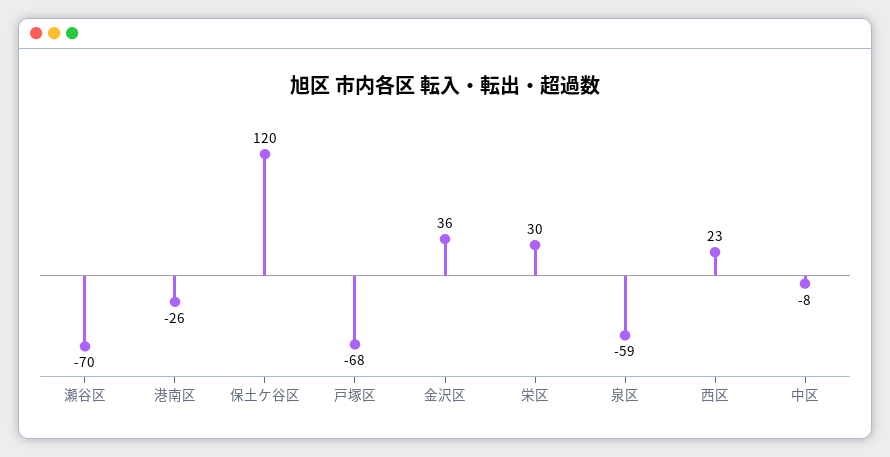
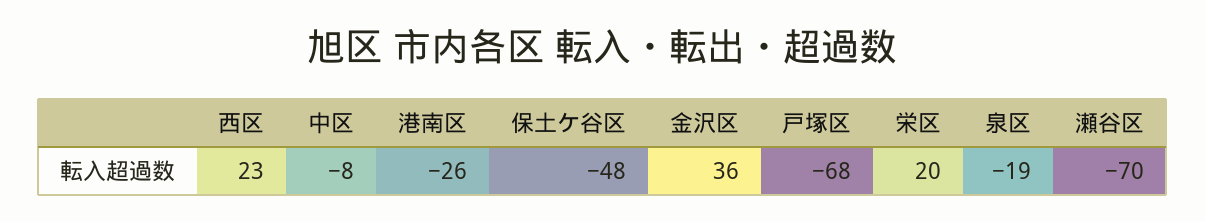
  {
    "瀬谷区": -70,
    "港南区": -26,
-   "保土ケ谷区": 120,
+   "保土ケ谷区": -48,
    "戸塚区": -68,
    "金沢区": 36,
-   "栄区": 30,
+   "栄区": 20,
-   "泉区": -59,
+   "泉区": -19,
    "西区": 23,
    "中区": -8
  }

